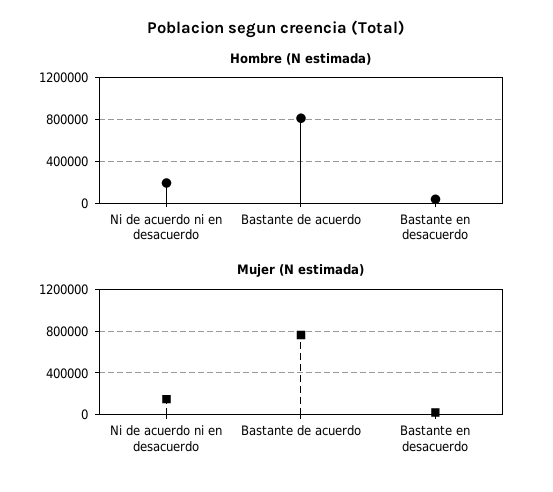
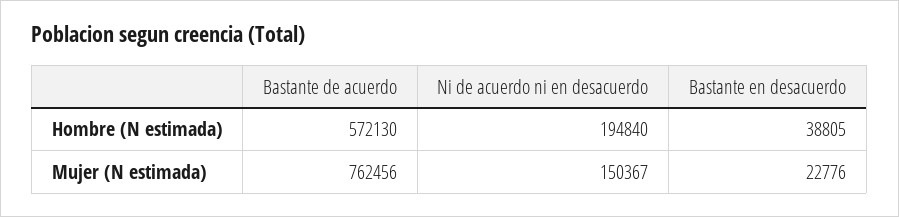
  {
    "Hombre (N estimada)": {
      "Ni de acuerdo ni en desacuerdo": 194840,
-     "Bastante de acuerdo": 800000,
+     "Bastante de acuerdo": 572130,
      "Bastante en desacuerdo": 38805
    },
    "Mujer (N estimada)": {
      "Ni de acuerdo ni en desacuerdo": 150367,
      "Bastante de acuerdo": 762456,
      "Bastante en desacuerdo": 22776
    }
  }

